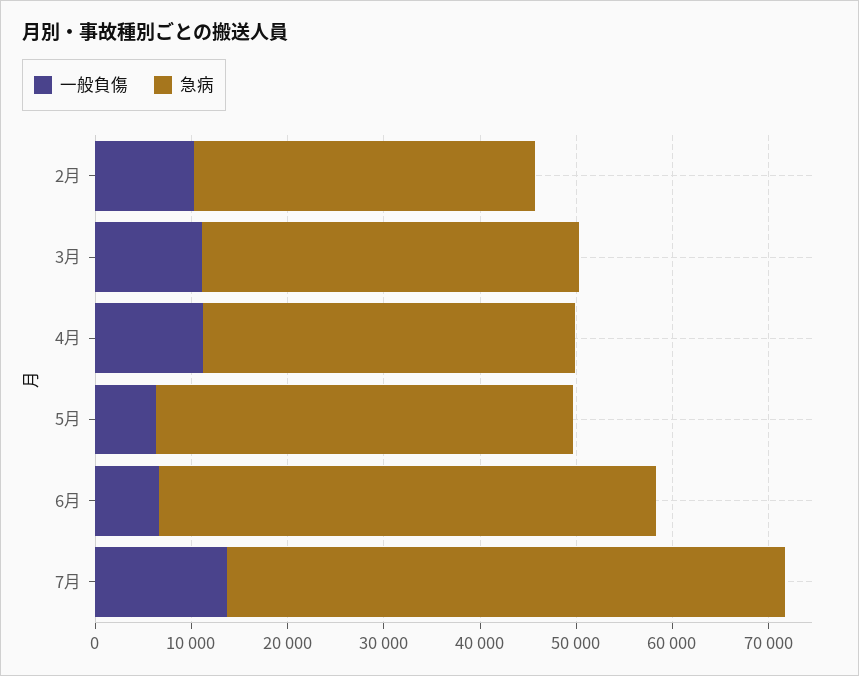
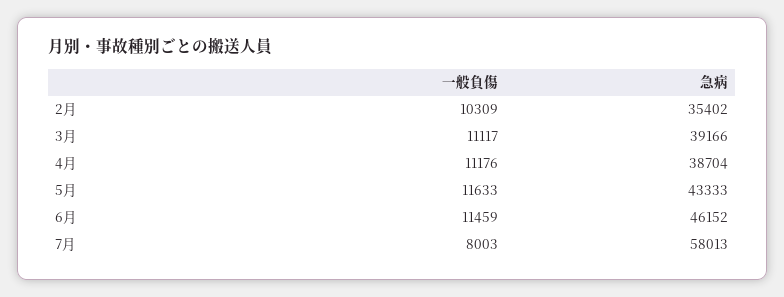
  {
    "一般負傷": {
      "2月": 10309,
      "3月": 11117,
      "4月": 11176,
-     "5月": 6000,
+     "5月": 11633,
-     "6月": 6000,
+     "6月": 11459,
-     "7月": 14000
+     "7月": 8003
    },
    "急病": {
      "2月": 35402,
      "3月": 39166,
      "4月": 38704,
      "5月": 43333,
-     "6月": 52000,
+     "6月": 46152,
      "7月": 58013
    }
  }

